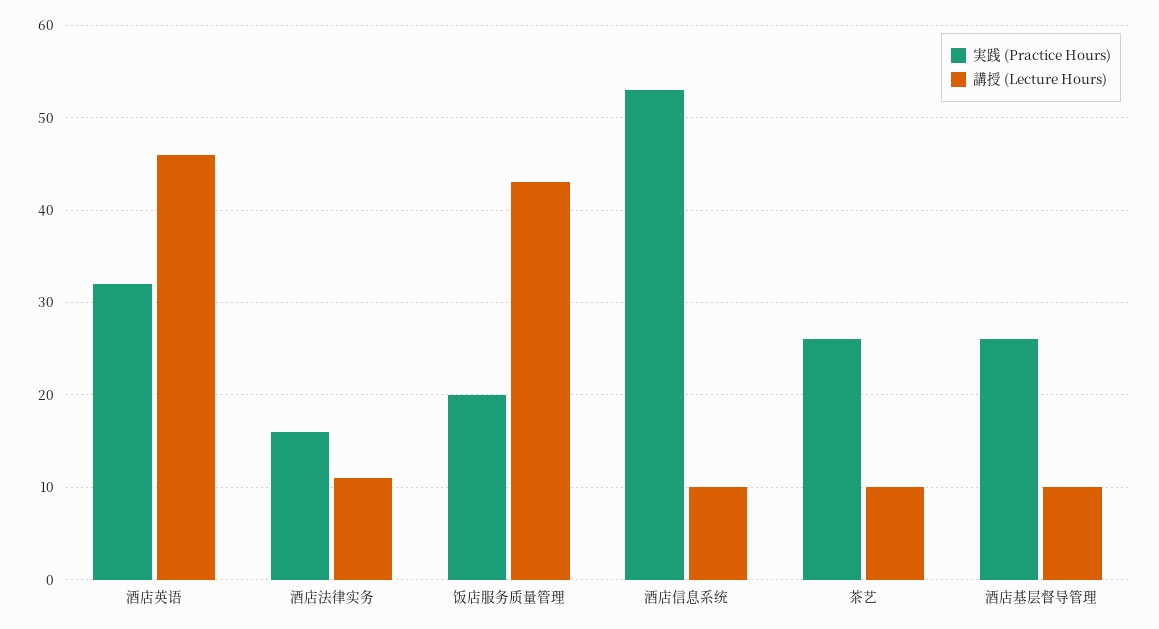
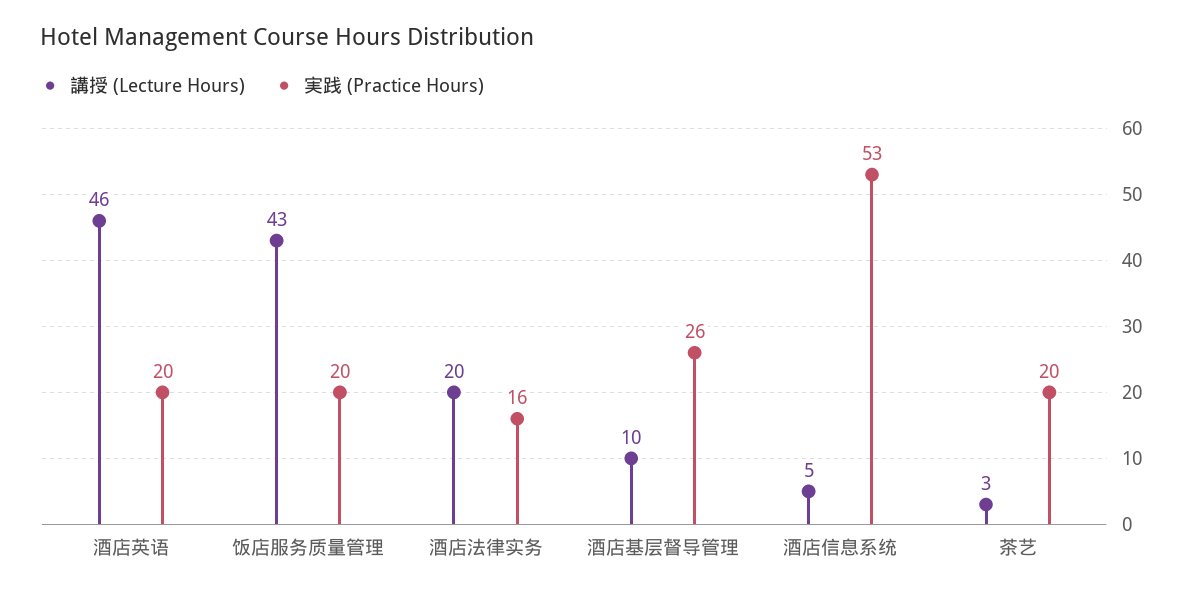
  {
    "実践 (Practice Hours)": {
-     "酒店英语": 32,
+     "酒店英语": 20,
      "酒店法律实务": 16,
      "饭店服务质量管理": 20,
      "酒店信息系统": 53,
-     "茶艺": 26,
+     "茶艺": 20,
      "酒店基层督导管理": 26
    },
    "講授 (Lecture Hours)": {
      "酒店英语": 46,
-     "酒店法律实务": 11,
+     "酒店法律实务": 20,
      "饭店服务质量管理": 43,
-     "酒店信息系统": 10,
+     "酒店信息系统": 5,
-     "茶艺": 10,
+     "茶艺": 3,
      "酒店基层督导管理": 10
    }
  }

